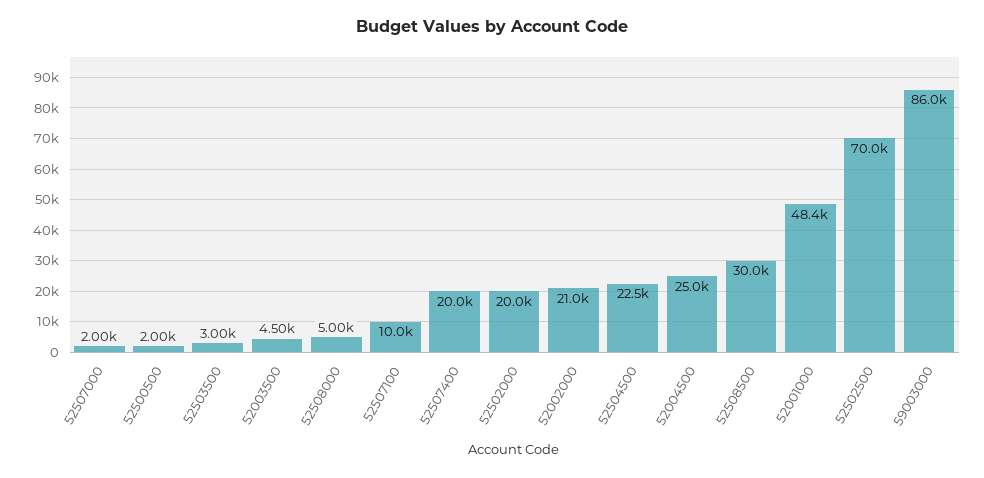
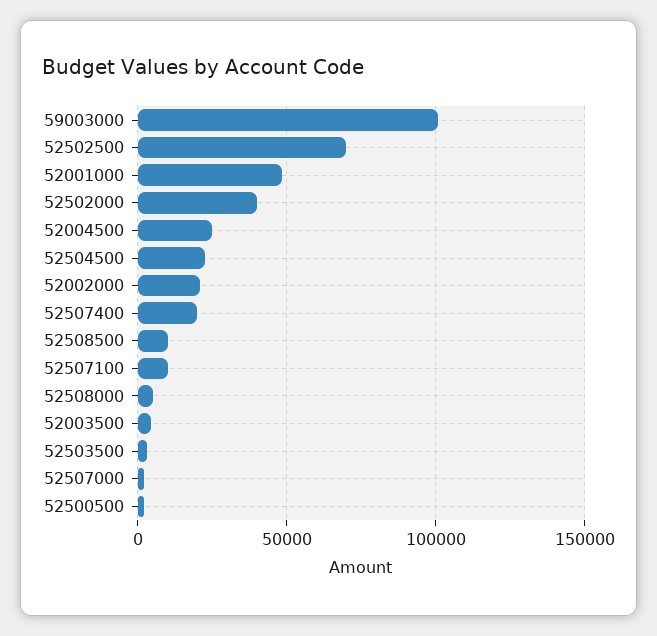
  {
    "52507000": 2000,
    "52500500": 2000,
    "52503500": 3000,
    "52003500": 4500,
    "52508000": 5000,
    "52507100": 10000,
    "52507400": 20000,
-   "52502000": 20000,
+   "52502000": 40000,
    "52002000": 21000,
    "52504500": 22500,
    "52004500": 25000,
-   "52508500": 30000,
+   "52508500": 10000,
    "52001000": 48400,
    "52502500": 70000,
-   "59003000": 86000
+   "59003000": 100000
  }

